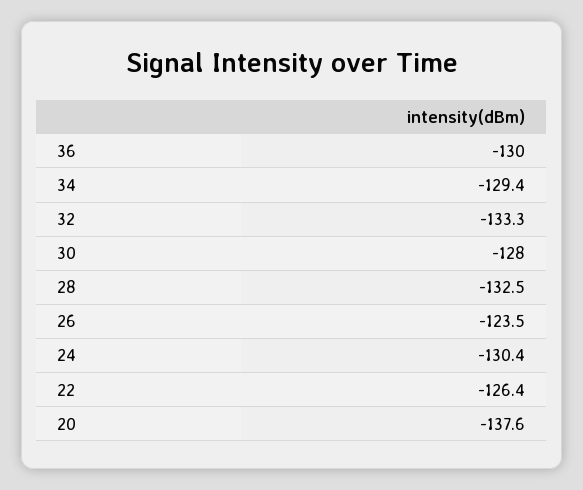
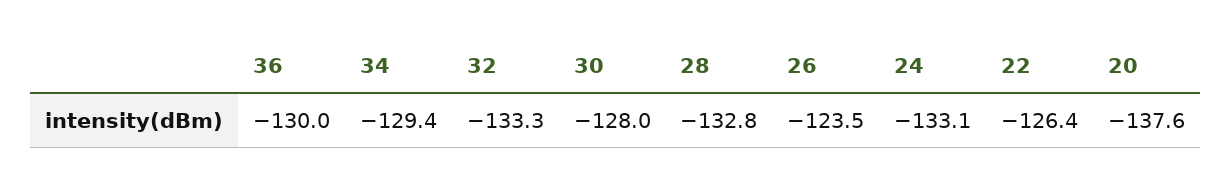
  {
    "36": -130,
    "34": -129.4,
    "32": -133.3,
    "30": -128,
-   "28": -132.5,
+   "28": -132.8,
    "26": -123.5,
-   "24": -130.4,
+   "24": -133.1,
    "22": -126.4,
    "20": -137.6
  }

